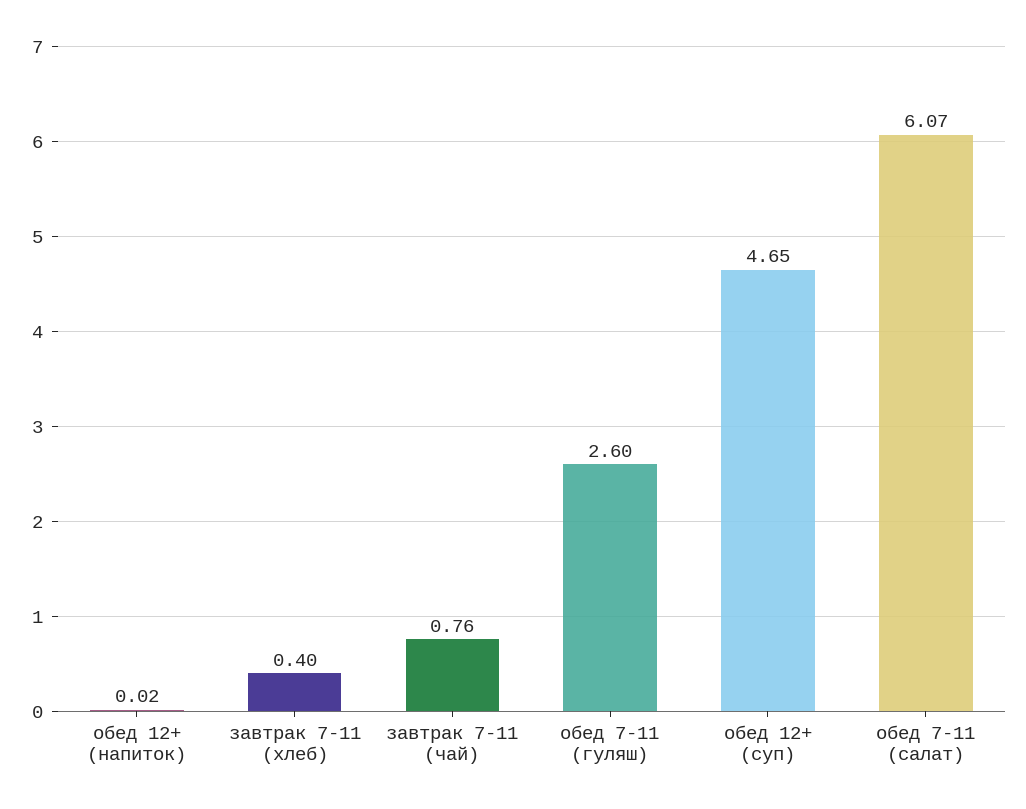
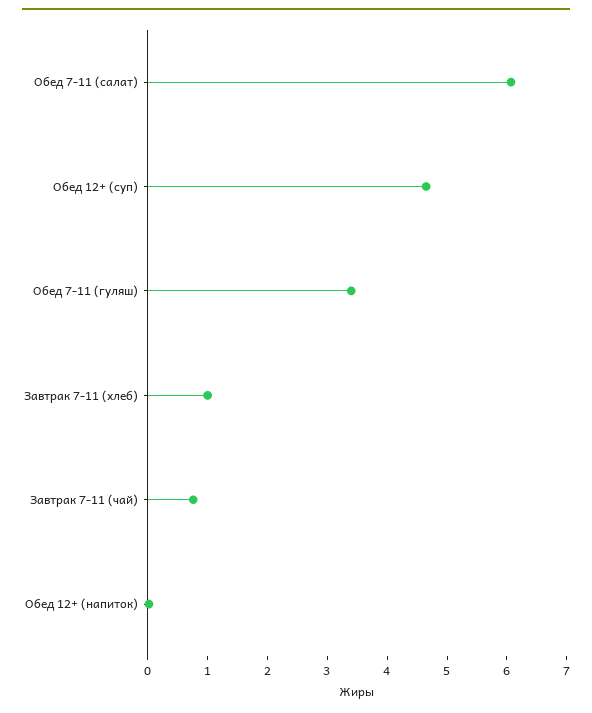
  {
    "обед 12+ (напиток)": 0.02,
-   "завтрак 7-11 (хлеб)": 0.4,
+   "завтрак 7-11 (хлеб)": 1,
    "завтрак 7-11 (чай)": 0.76,
-   "обед 7-11 (гуляш)": 2.6,
+   "обед 7-11 (гуляш)": 3.4,
    "обед 12+ (суп)": 4.65,
    "обед 7-11 (салат)": 6.07
  }

